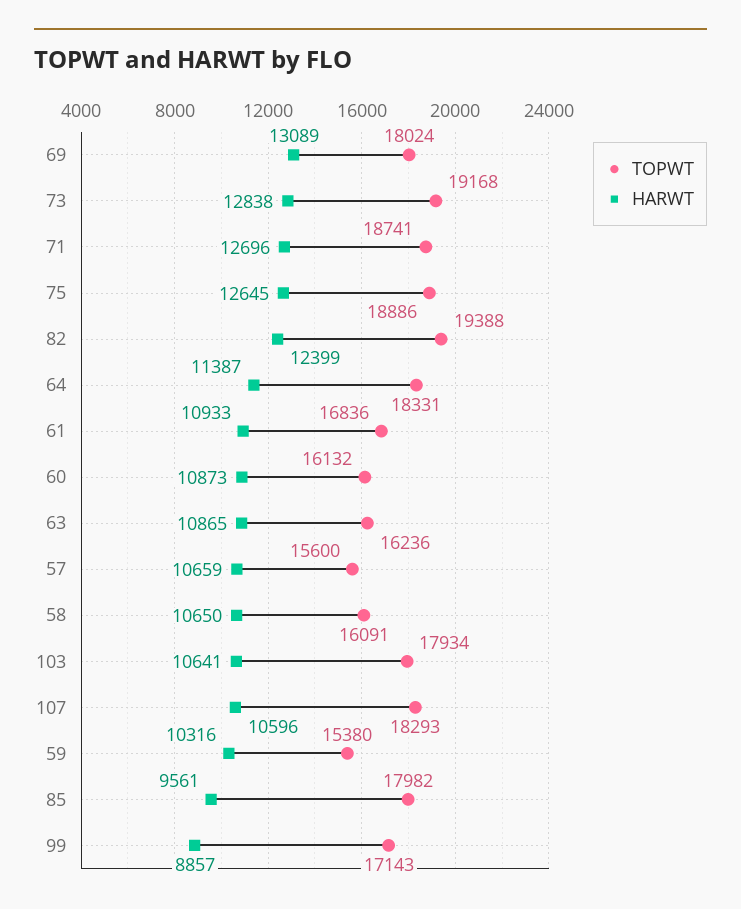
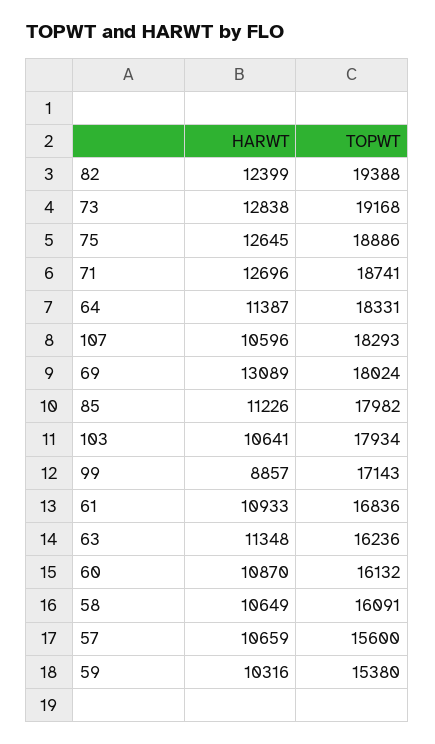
  {
    "TOPWT": {
      "69": 18024,
      "73": 19168,
      "71": 18741,
      "75": 18886,
      "82": 19388,
      "64": 18331,
      "61": 16836,
      "60": 16132,
      "63": 16236,
      "57": 15600,
      "58": 16091,
      "103": 17934,
      "107": 18293,
      "59": 15380,
      "85": 17982,
      "99": 17143
    },
    "HARWT": {
      "69": 13089,
      "73": 12838,
      "71": 12696,
      "75": 12645,
      "82": 12399,
      "64": 11387,
      "61": 10933,
-     "60": 10873,
+     "60": 10870,
-     "63": 10865,
+     "63": 11348,
      "57": 10659,
-     "58": 10650,
+     "58": 10649,
      "103": 10641,
      "107": 10596,
      "59": 10316,
-     "85": 9561,
+     "85": 11226,
      "99": 8857
    }
  }

